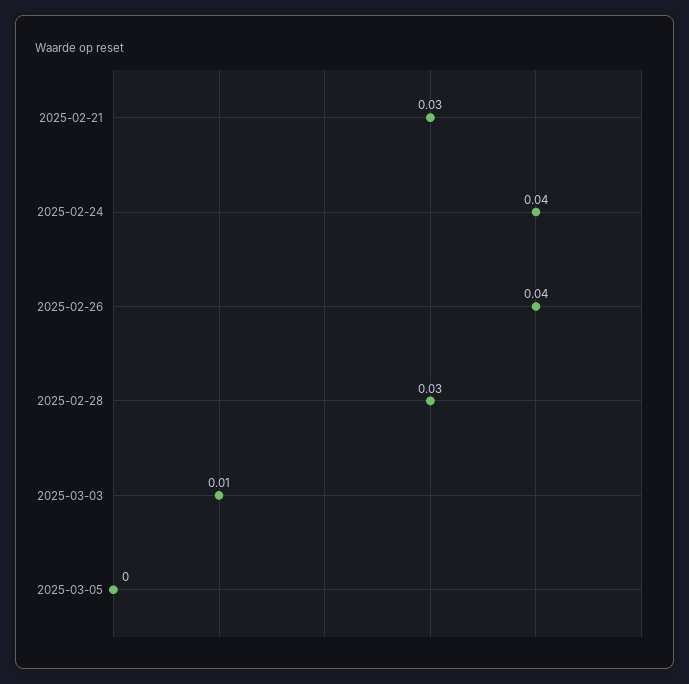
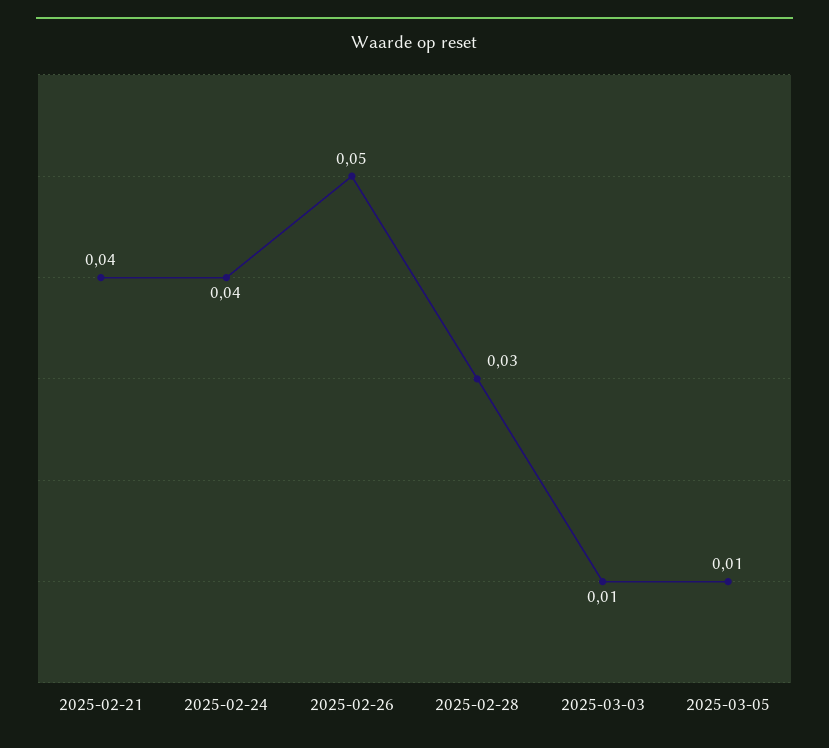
  {
-   "2025-02-21": 0.03,
+   "2025-02-21": 0.04,
    "2025-02-24": 0.04,
-   "2025-02-26": 0.04,
+   "2025-02-26": 0.05,
    "2025-02-28": 0.03,
    "2025-03-03": 0.01,
-   "2025-03-05": 0
+   "2025-03-05": 0.01
  }

